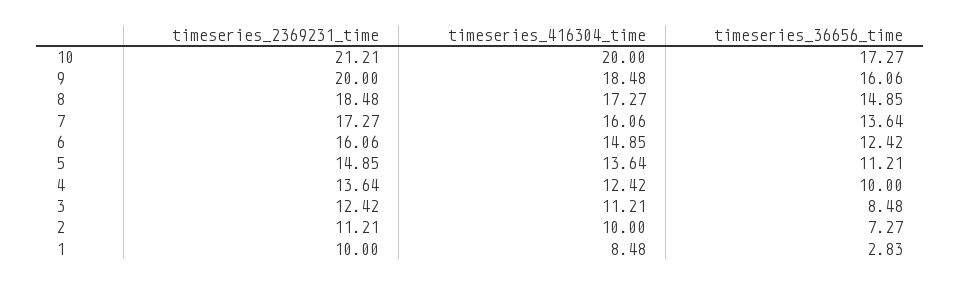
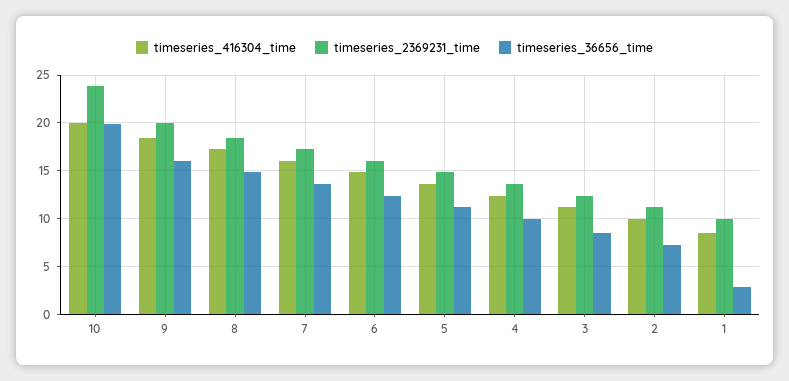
  {
    "timeseries_2369231_time": {
-     "10": 21.21,
+     "10": 24,
      "9": 20,
      "8": 18.48,
      "7": 17.27,
      "6": 16.06,
      "5": 14.85,
      "4": 13.64,
      "3": 12.42,
      "2": 11.21,
      "1": 10
    },
    "timeseries_416304_time": {
      "10": 20,
      "9": 18.48,
      "8": 17.27,
      "7": 16.06,
      "6": 14.85,
      "5": 13.64,
      "4": 12.42,
      "3": 11.21,
      "2": 10,
      "1": 8.48
    },
    "timeseries_36656_time": {
-     "10": 17.27,
+     "10": 20,
      "9": 16.06,
      "8": 14.85,
      "7": 13.64,
      "6": 12.42,
      "5": 11.21,
      "4": 10,
      "3": 8.48,
      "2": 7.27,
      "1": 2.83
    }
  }

